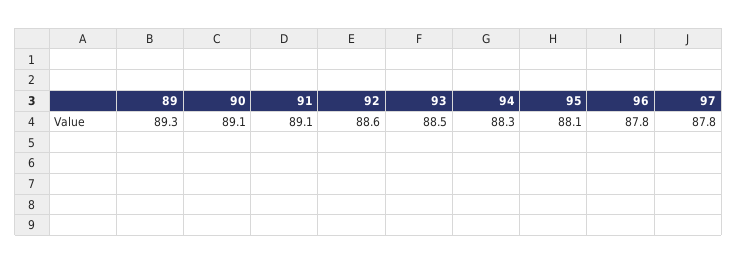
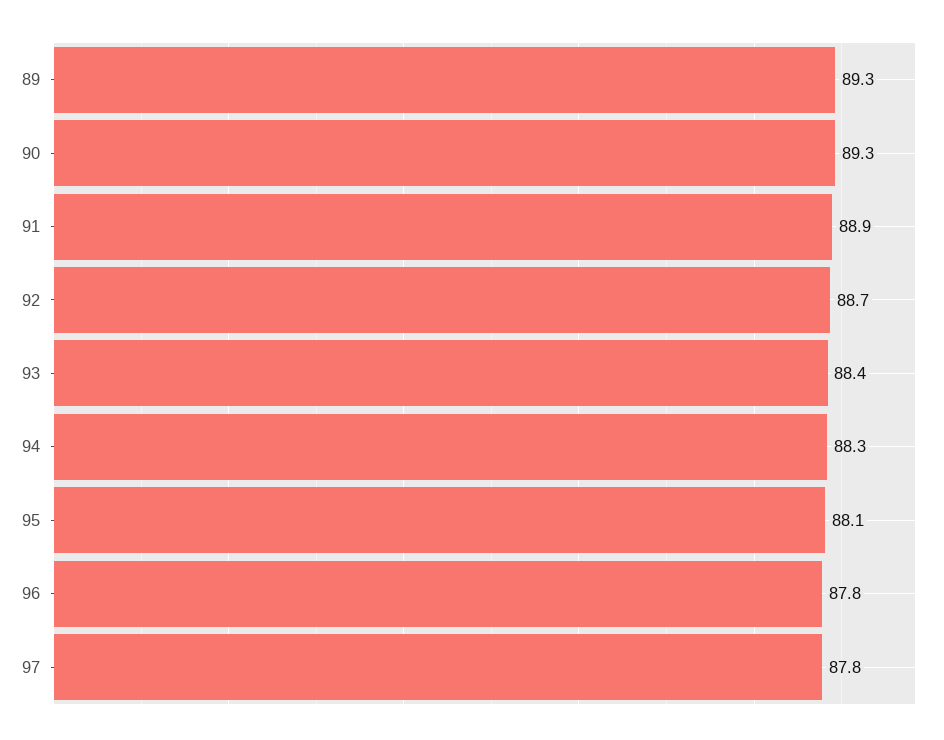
  {
    "89": 89.3,
-   "90": 89.1,
+   "90": 89.3,
-   "91": 89.1,
+   "91": 88.9,
-   "92": 88.6,
+   "92": 88.7,
-   "93": 88.5,
+   "93": 88.4,
    "94": 88.3,
    "95": 88.1,
    "96": 87.8,
    "97": 87.8
  }

